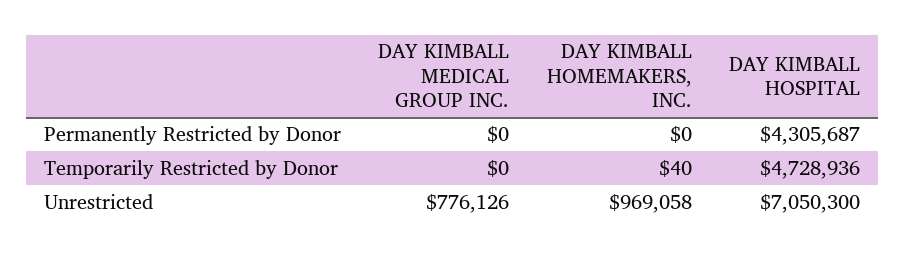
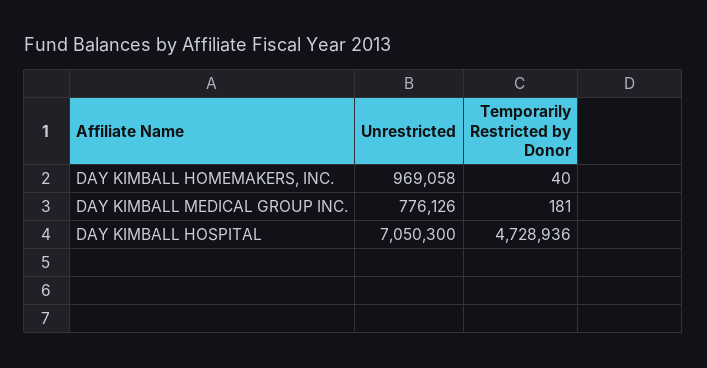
  {
    "DAY KIMBALL MEDICAL GROUP INC.": {
-     "Permanently Restricted by Donor": 0,
-     "Temporarily Restricted by Donor": 0,
+     "Temporarily Restricted by Donor": 181,
      "Unrestricted": 776126
    },
    "DAY KIMBALL HOMEMAKERS, INC.": {
-     "Permanently Restricted by Donor": 0,
      "Temporarily Restricted by Donor": 40,
      "Unrestricted": 969058
    },
    "DAY KIMBALL HOSPITAL": {
-     "Permanently Restricted by Donor": 4305687,
      "Temporarily Restricted by Donor": 4728936,
      "Unrestricted": 7050300
    }
  }

